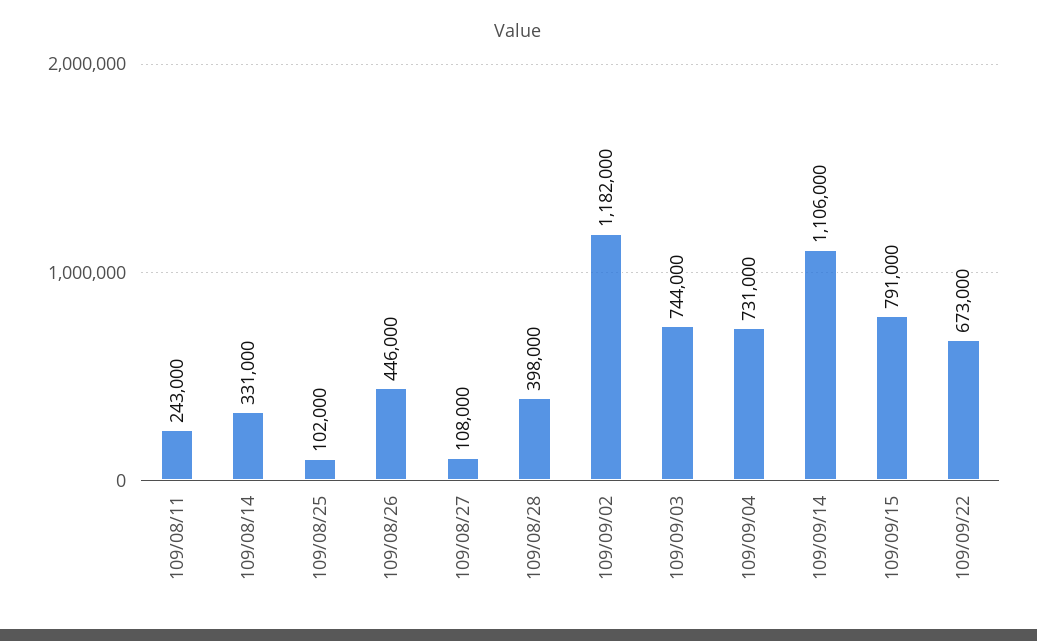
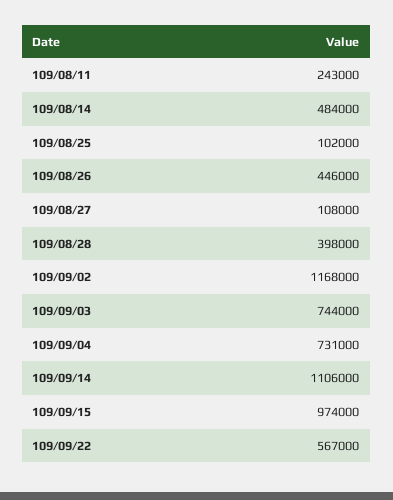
  {
    "109/08/11": 243000,
-   "109/08/14": 331000,
+   "109/08/14": 484000,
    "109/08/25": 102000,
    "109/08/26": 446000,
    "109/08/27": 108000,
    "109/08/28": 398000,
-   "109/09/02": 1182000,
+   "109/09/02": 1168000,
    "109/09/03": 744000,
    "109/09/04": 731000,
    "109/09/14": 1106000,
-   "109/09/15": 791000,
+   "109/09/15": 974000,
-   "109/09/22": 673000
+   "109/09/22": 567000
  }

